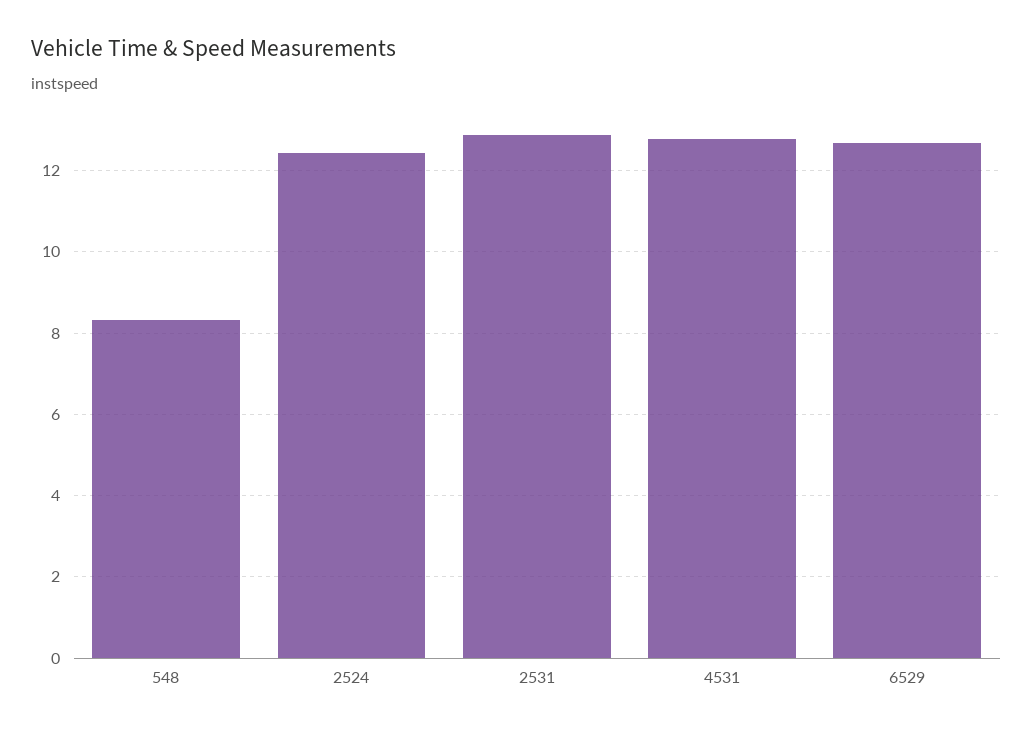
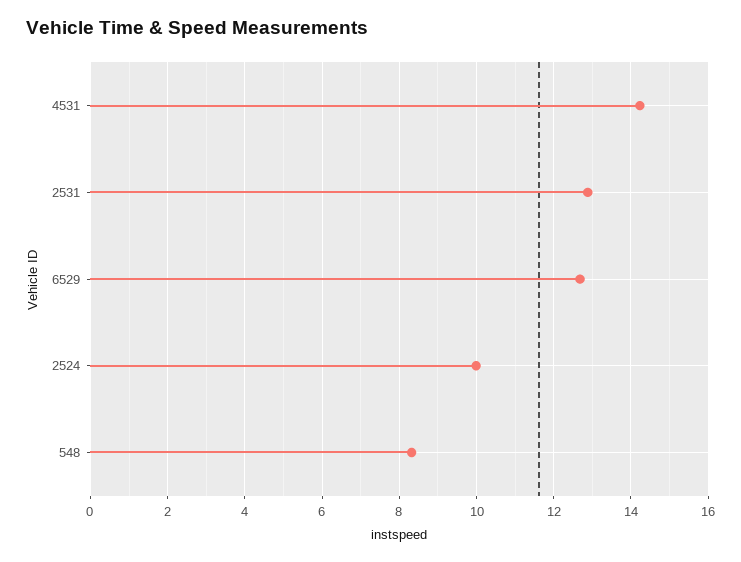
  {
    "548": 8.4,
-   "2524": 12.4,
+   "2524": 10,
    "2531": 12.8,
-   "4531": 12.8,
+   "4531": 14.2,
    "6529": 12.6
  }

